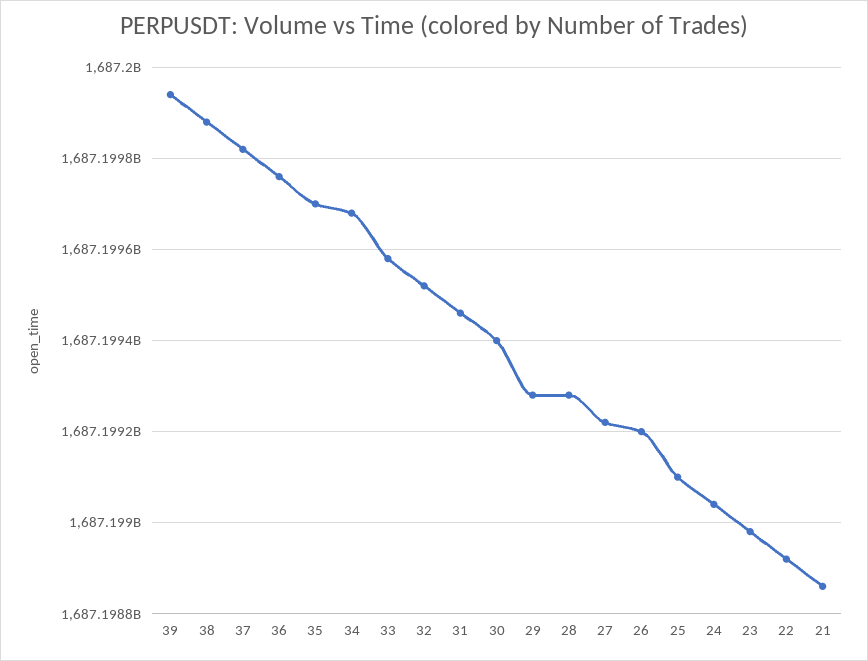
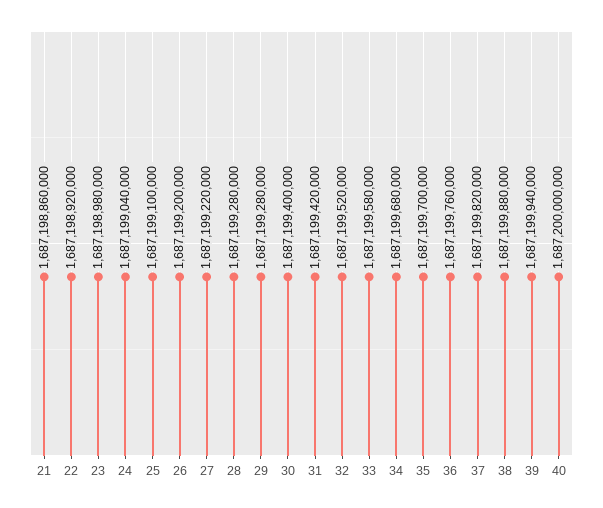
  {
    "39": 1687199940000,
    "38": 1687199880000,
    "37": 1687199820000,
    "36": 1687199760000,
    "35": 1687199700000,
    "34": 1687199680000,
    "33": 1687199580000,
    "32": 1687199520000,
-   "31": 1687199460000,
+   "31": 1687199420000,
    "30": 1687199400000,
    "29": 1687199280000,
    "28": 1687199280000,
    "27": 1687199220000,
    "26": 1687199200000,
    "25": 1687199100000,
    "24": 1687199040000,
    "23": 1687198980000,
    "22": 1687198920000,
-   "21": 1687198860000
+   "21": 1687198860000,
+   "40": 1687200000000
  }

